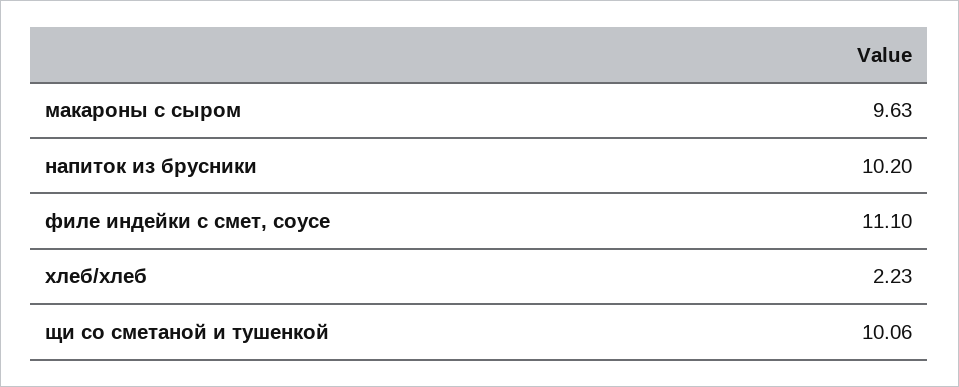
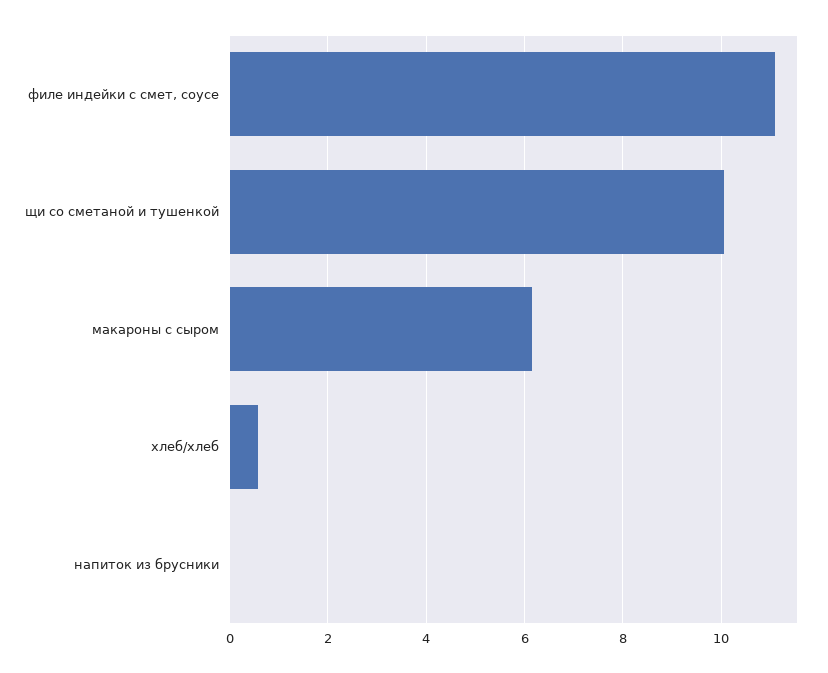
  {
-   "макароны с сыром": 9.63,
+   "макароны с сыром": 6.2,
-   "напиток из брусники": 10.2,
+   "напиток из брусники": 0,
    "филе индейки с смет, соусе": 11.1,
-   "хлеб/хлеб": 2.23,
+   "хлеб/хлеб": 0.6,
    "щи со сметаной и тушенкой": 10.06
  }

